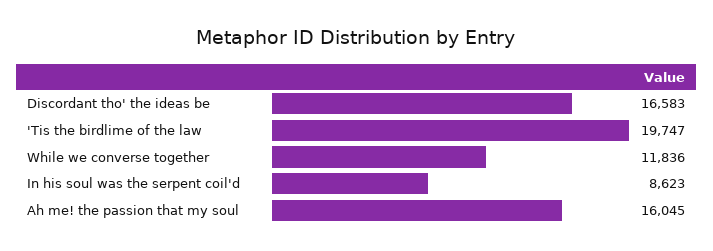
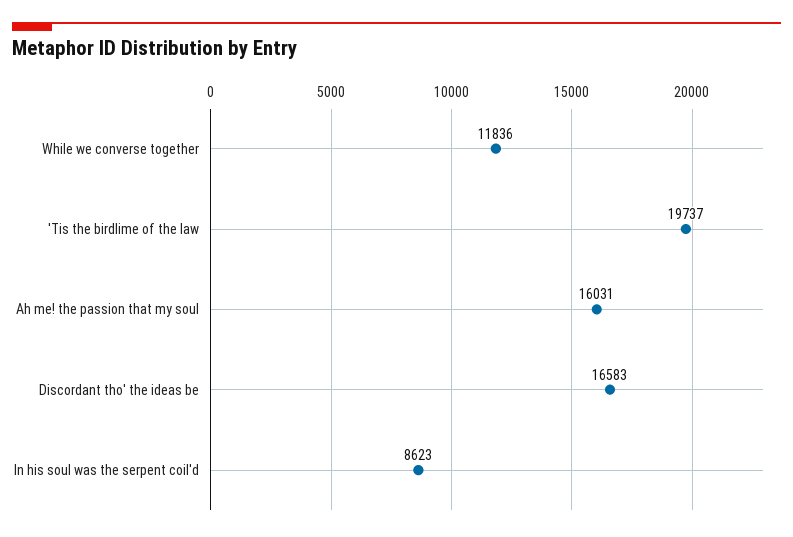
  {
    "Discordant tho' the ideas be": 16583,
-   "'Tis the birdlime of the law": 19747,
+   "'Tis the birdlime of the law": 19737,
    "While we converse together": 11836,
    "In his soul was the serpent coil'd": 8623,
-   "Ah me! the passion that my soul": 16045
+   "Ah me! the passion that my soul": 16031
  }

